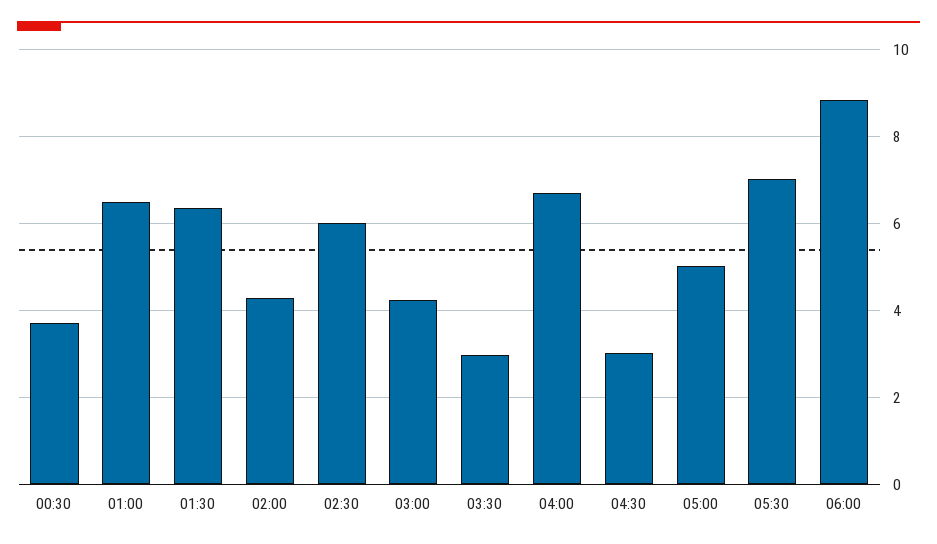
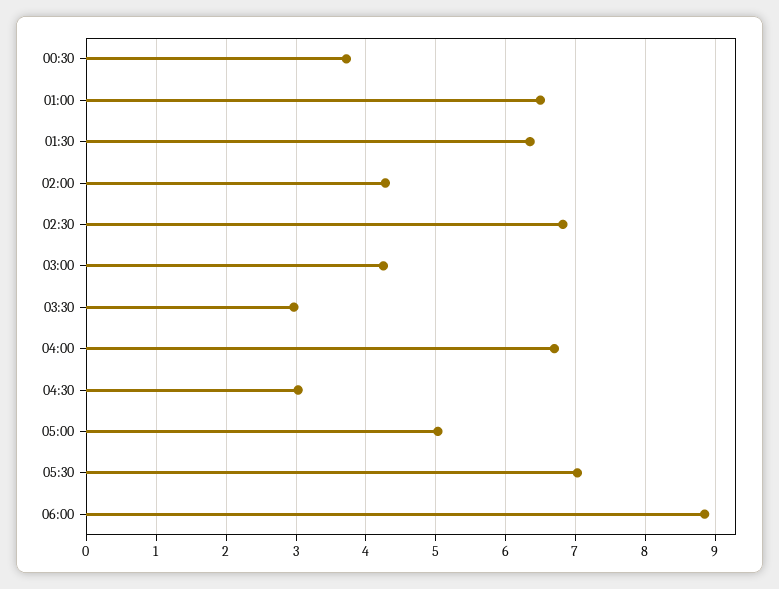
  {
    "00:30": 3.7,
    "01:00": 6.5,
    "01:30": 6.4,
    "02:00": 4.3,
-   "02:30": 6,
+   "02:30": 6.8,
    "03:00": 4.3,
    "03:30": 3,
    "04:00": 6.7,
    "04:30": 3,
    "05:00": 5,
    "05:30": 7,
    "06:00": 8.9
  }

